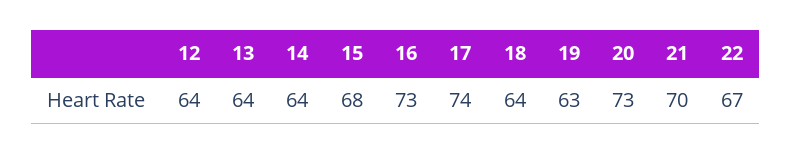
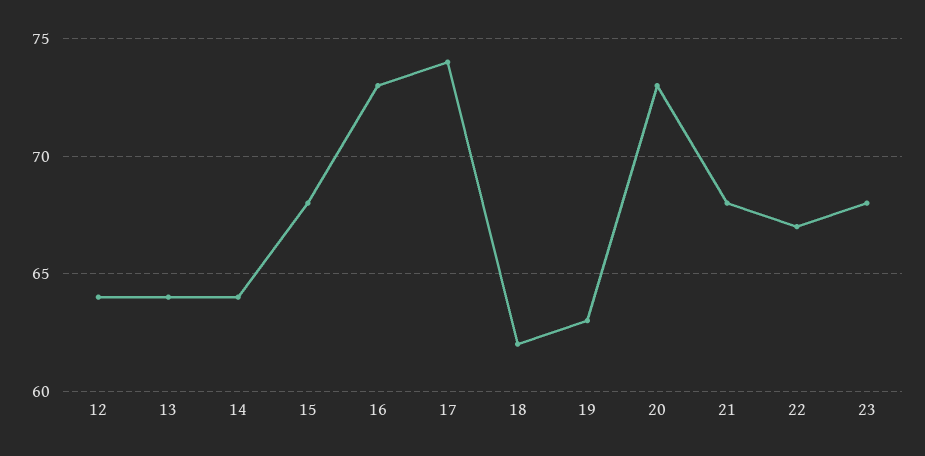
  {
    "12": 64,
    "13": 64,
    "14": 64,
    "15": 68,
    "16": 73,
    "17": 74,
-   "18": 64,
+   "18": 62,
    "19": 63,
    "20": 73,
-   "21": 70,
+   "21": 68,
-   "22": 67
+   "22": 67,
+   "23": 68
  }

